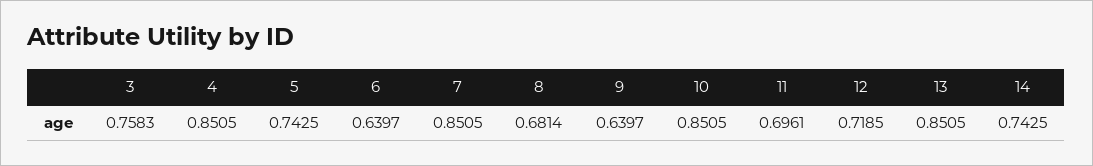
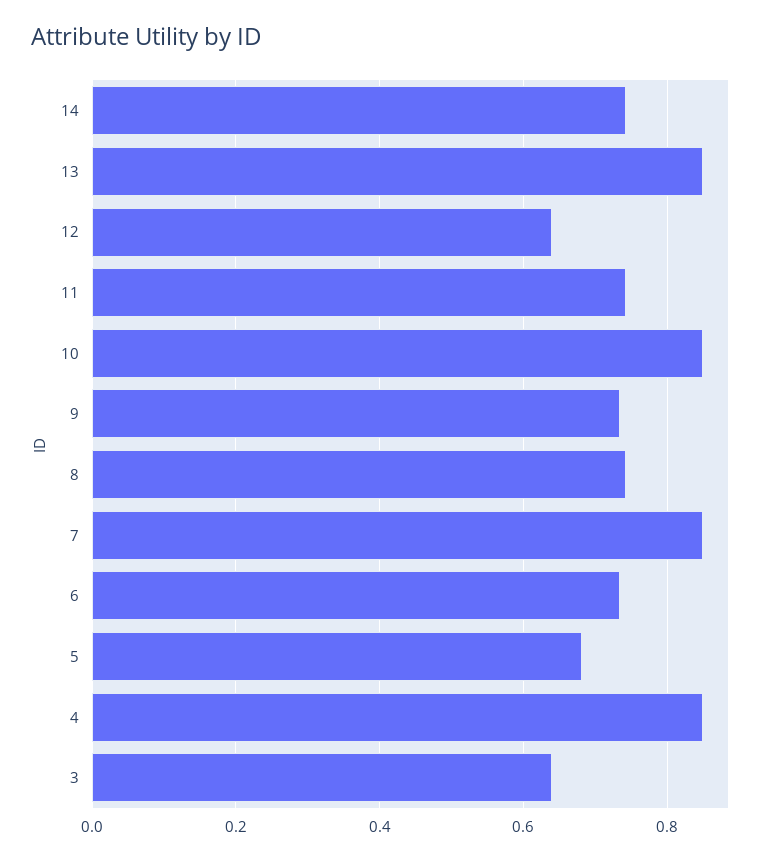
  {
-   "3": 0.7583,
+   "3": 0.64,
    "4": 0.8505,
-   "5": 0.7425,
+   "5": 0.68,
-   "6": 0.6397,
+   "6": 0.74,
    "7": 0.8505,
-   "8": 0.6814,
+   "8": 0.74,
-   "9": 0.6397,
+   "9": 0.74,
    "10": 0.8505,
-   "11": 0.6961,
+   "11": 0.74,
-   "12": 0.7185,
+   "12": 0.64,
    "13": 0.8505,
    "14": 0.7425
  }

